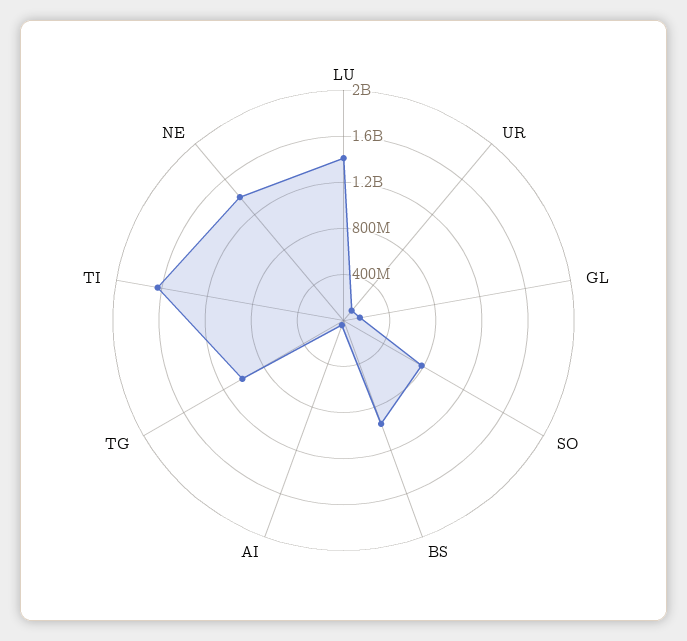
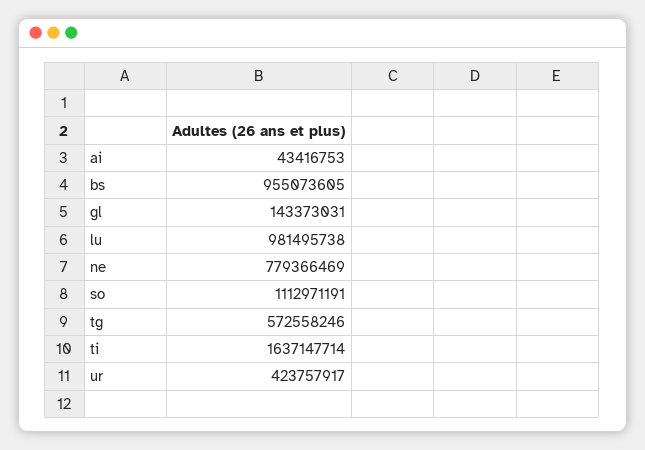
  {
-   "LU": 1400000000,
+   "LU": 981495738,
-   "UR": 100000000,
+   "UR": 423757917,
    "GL": 143373031,
-   "SO": 800000000,
+   "SO": 1112971191,
    "BS": 955073605,
    "AI": 43416753,
-   "TG": 1000000000,
+   "TG": 572558246,
    "TI": 1637147714,
-   "NE": 1400000000
+   "NE": 779366469
  }

